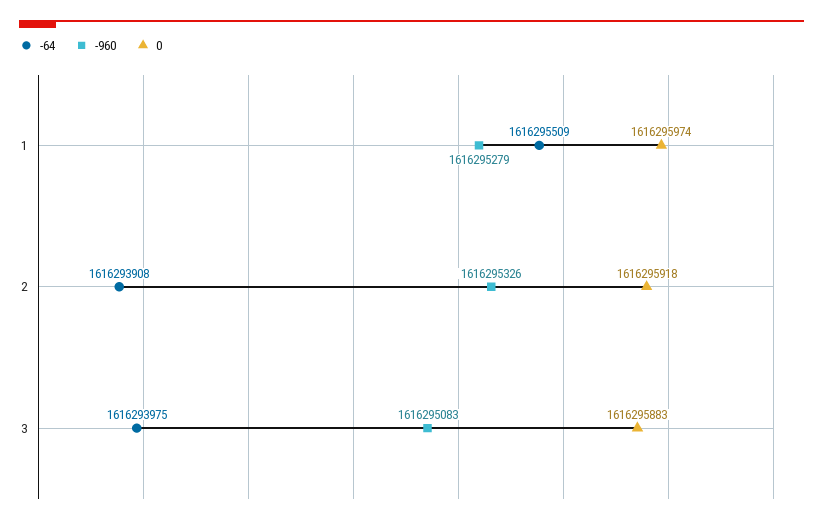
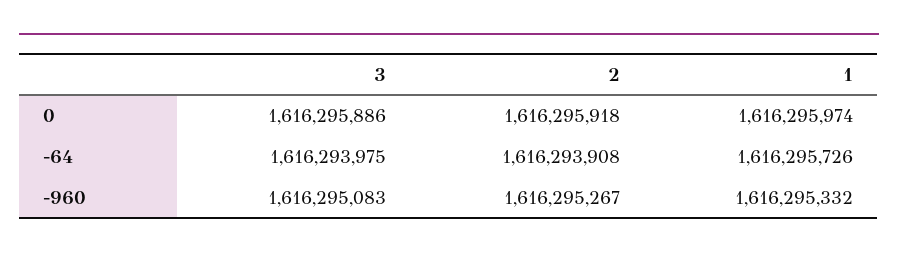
  {
    "-64": {
-     "1": 1616295509,
+     "1": 1616295726,
      "2": 1616293908,
      "3": 1616293975
    },
    "-960": {
-     "1": 1616295279,
+     "1": 1616295332,
-     "2": 1616295326,
+     "2": 1616295267,
      "3": 1616295083
    },
    "0": {
      "1": 1616295974,
      "2": 1616295918,
-     "3": 1616295883
+     "3": 1616295886
    }
  }

